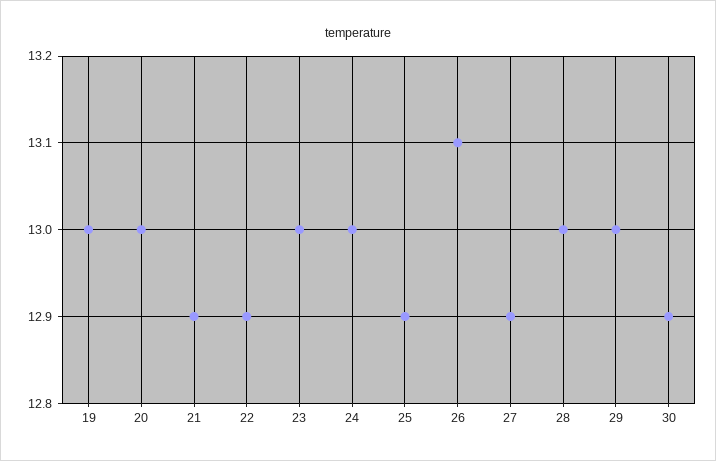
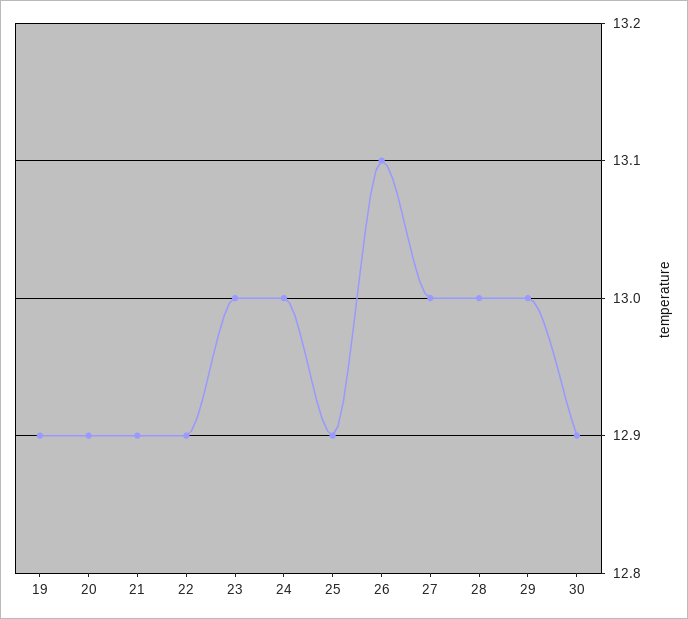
  {
-   "19": 13,
+   "19": 12.9,
-   "20": 13,
+   "20": 12.9,
    "21": 12.9,
    "22": 12.9,
    "23": 13,
    "24": 13,
    "25": 12.9,
    "26": 13.1,
-   "27": 12.9,
+   "27": 13,
    "28": 13,
    "29": 13,
    "30": 12.9
  }

